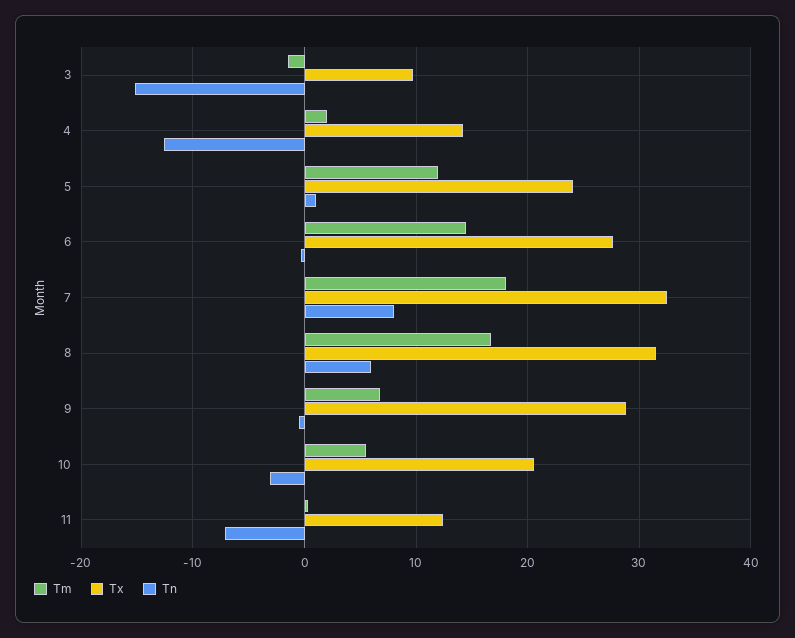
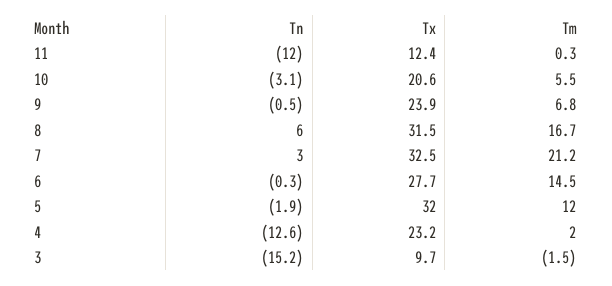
  {
    "Tm": {
      "3": -1.5,
      "4": 2,
      "5": 12,
      "6": 14.5,
-     "7": 18,
+     "7": 21.2,
      "8": 16.7,
      "9": 6.8,
      "10": 5.5,
      "11": 0.3
    },
    "Tx": {
      "3": 9.7,
-     "4": 14,
+     "4": 23.2,
-     "5": 24,
+     "5": 32,
      "6": 27.7,
      "7": 32.5,
      "8": 31.5,
-     "9": 29,
+     "9": 23.9,
      "10": 20.6,
      "11": 12.4
    },
    "Tn": {
      "3": -15.2,
      "4": -12.6,
-     "5": 1,
+     "5": -1.9,
      "6": -0.3,
-     "7": 8,
+     "7": 3,
      "8": 6,
      "9": -0.5,
      "10": -3.1,
-     "11": -7
+     "11": -12
    }
  }

